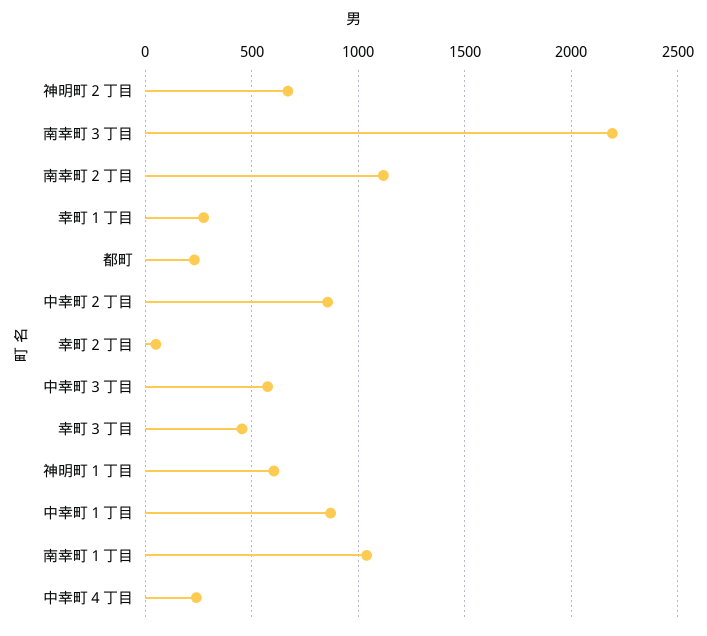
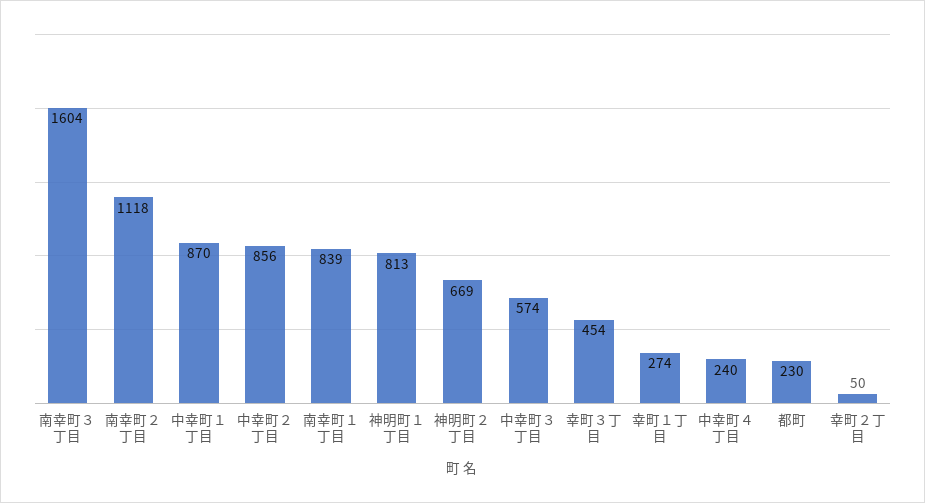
  {
    "神明町２丁目": 669,
-   "南幸町３丁目": 2200,
+   "南幸町３丁目": 1604,
    "南幸町２丁目": 1118,
    "幸町１丁目": 274,
    "都町": 230,
    "中幸町２丁目": 856,
    "幸町２丁目": 50,
    "中幸町３丁目": 574,
    "幸町３丁目": 454,
-   "神明町１丁目": 600,
+   "神明町１丁目": 813,
    "中幸町１丁目": 870,
-   "南幸町１丁目": 1050,
+   "南幸町１丁目": 839,
    "中幸町４丁目": 240
  }

